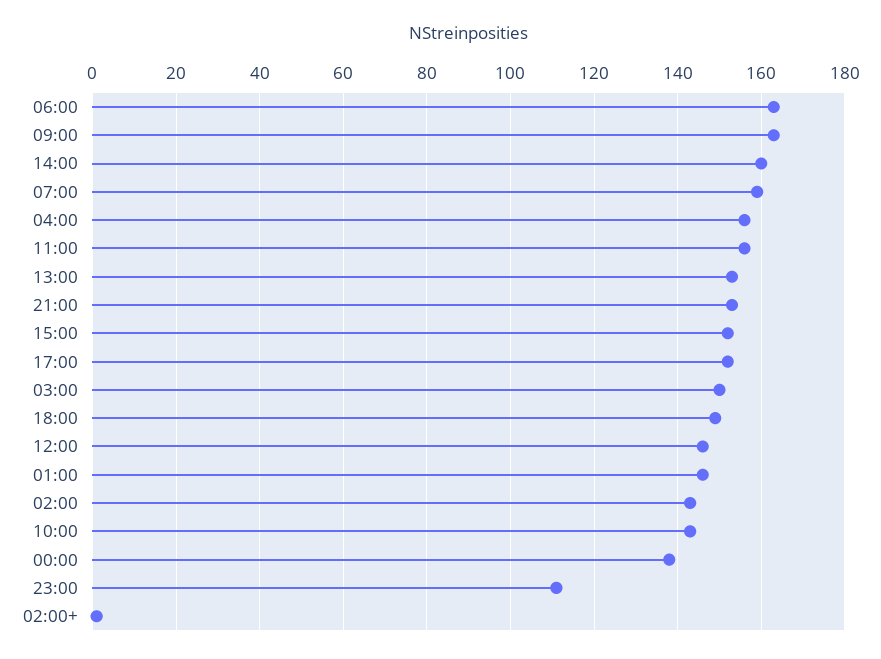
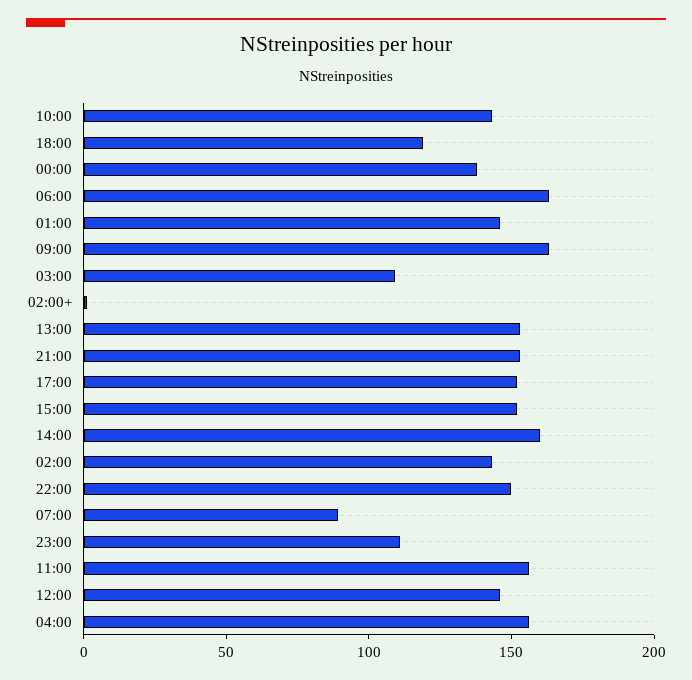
  {
    "06:00": 165,
    "09:00": 165,
    "14:00": 160,
-   "07:00": 160,
+   "07:00": 90,
    "04:00": 155,
    "11:00": 155,
    "13:00": 155,
    "21:00": 155,
    "15:00": 150,
    "17:00": 150,
-   "03:00": 150,
+   "03:00": 110,
-   "18:00": 150,
+   "18:00": 120,
    "12:00": 145,
    "01:00": 145,
    "02:00": 145,
    "10:00": 145,
    "00:00": 140,
    "23:00": 110,
-   "02:00+": 0
+   "02:00+": 0,
+   "22:00": 150
  }

